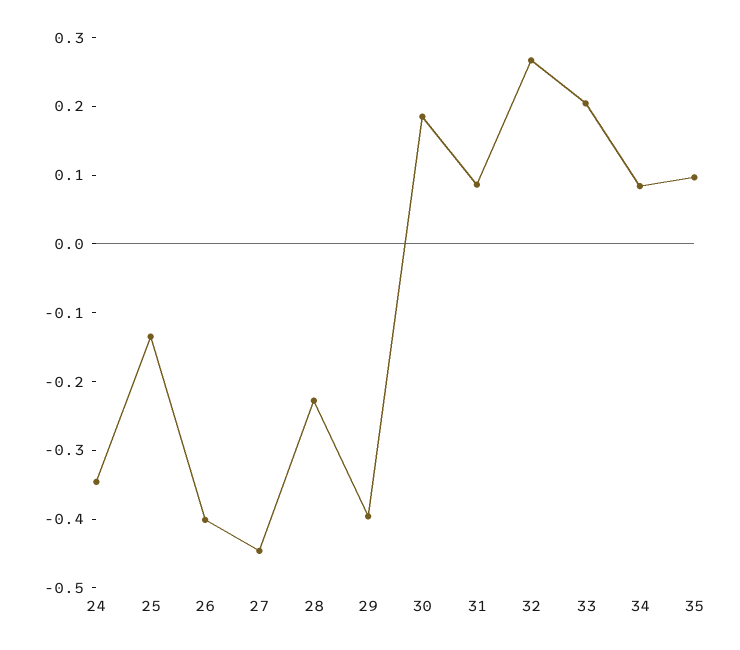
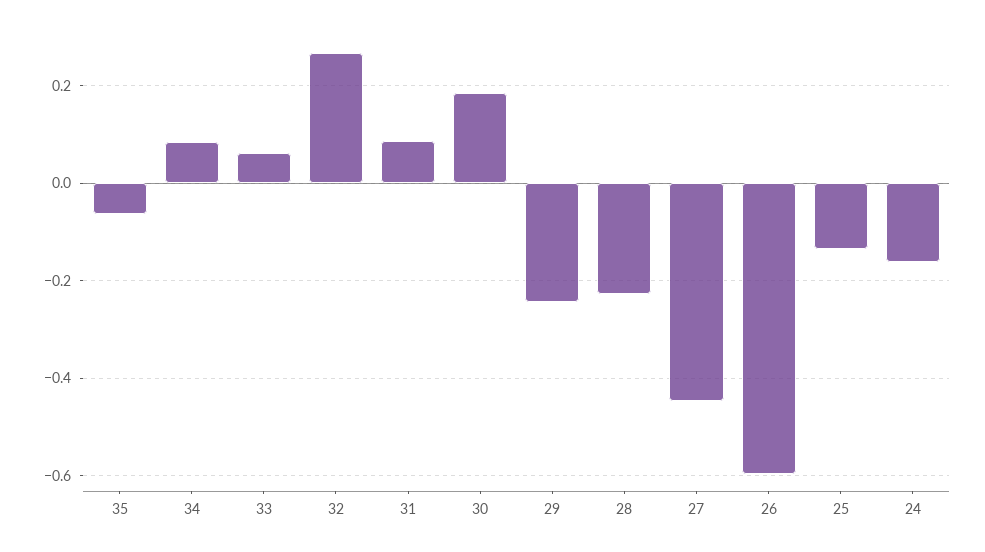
  {
-   "24": -0.34,
+   "24": -0.16,
    "25": -0.14,
-   "26": -0.4,
+   "26": -0.6,
    "27": -0.44,
    "28": -0.22,
-   "29": -0.4,
+   "29": -0.24,
    "30": 0.18,
    "31": 0.08,
    "32": 0.26,
-   "33": 0.2,
+   "33": 0.06,
    "34": 0.08,
-   "35": 0.1
+   "35": -0.06
  }

